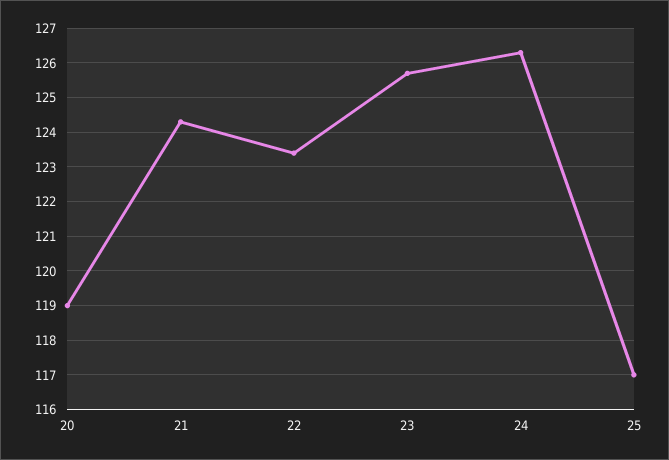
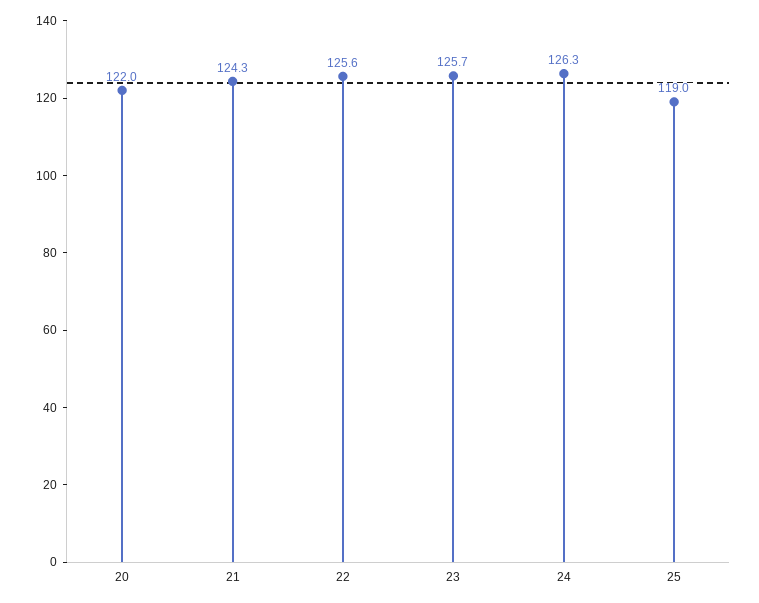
  {
-   "20": 119,
+   "20": 122,
    "21": 124.3,
-   "22": 123.5,
+   "22": 125.6,
    "23": 125.7,
    "24": 126.3,
-   "25": 117
+   "25": 119
  }

